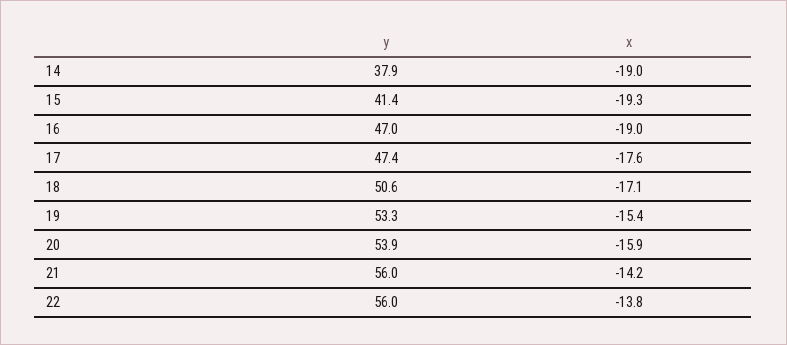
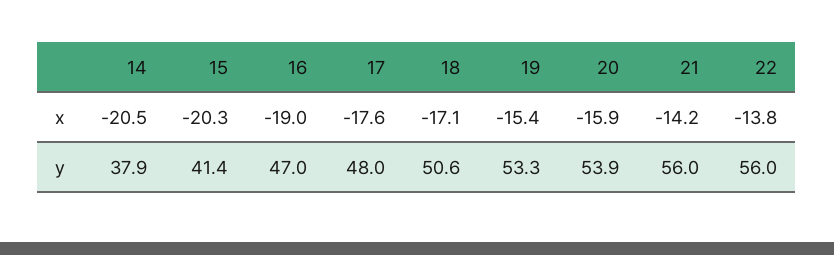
  {
    "y": {
      "14": 37.9,
      "15": 41.4,
      "16": 47,
-     "17": 47.4,
+     "17": 48,
      "18": 50.6,
      "19": 53.3,
      "20": 53.9,
      "21": 56,
      "22": 56
    },
    "x": {
-     "14": -19,
+     "14": -20.5,
-     "15": -19.3,
+     "15": -20.3,
      "16": -19,
      "17": -17.6,
      "18": -17.1,
      "19": -15.4,
      "20": -15.9,
      "21": -14.2,
      "22": -13.8
    }
  }

